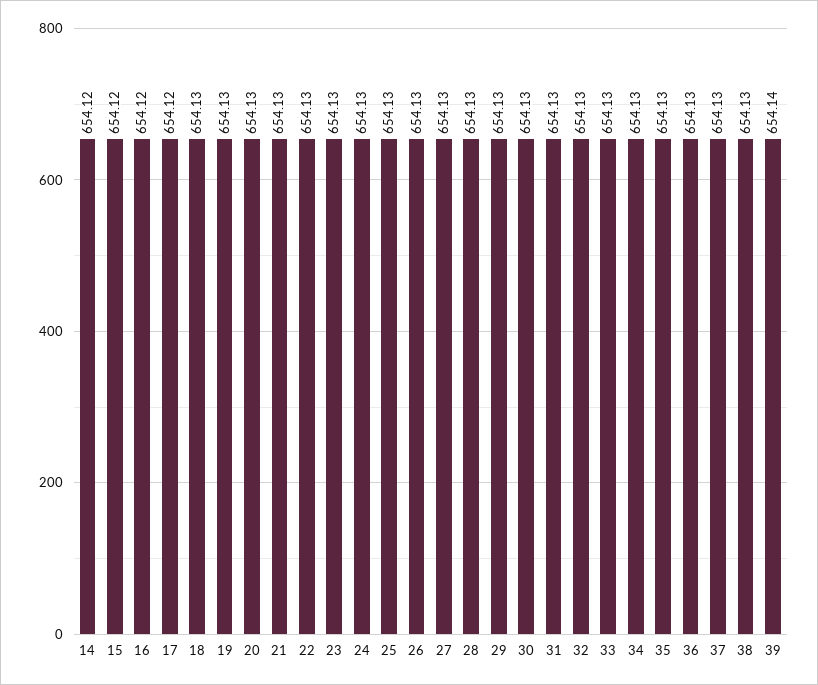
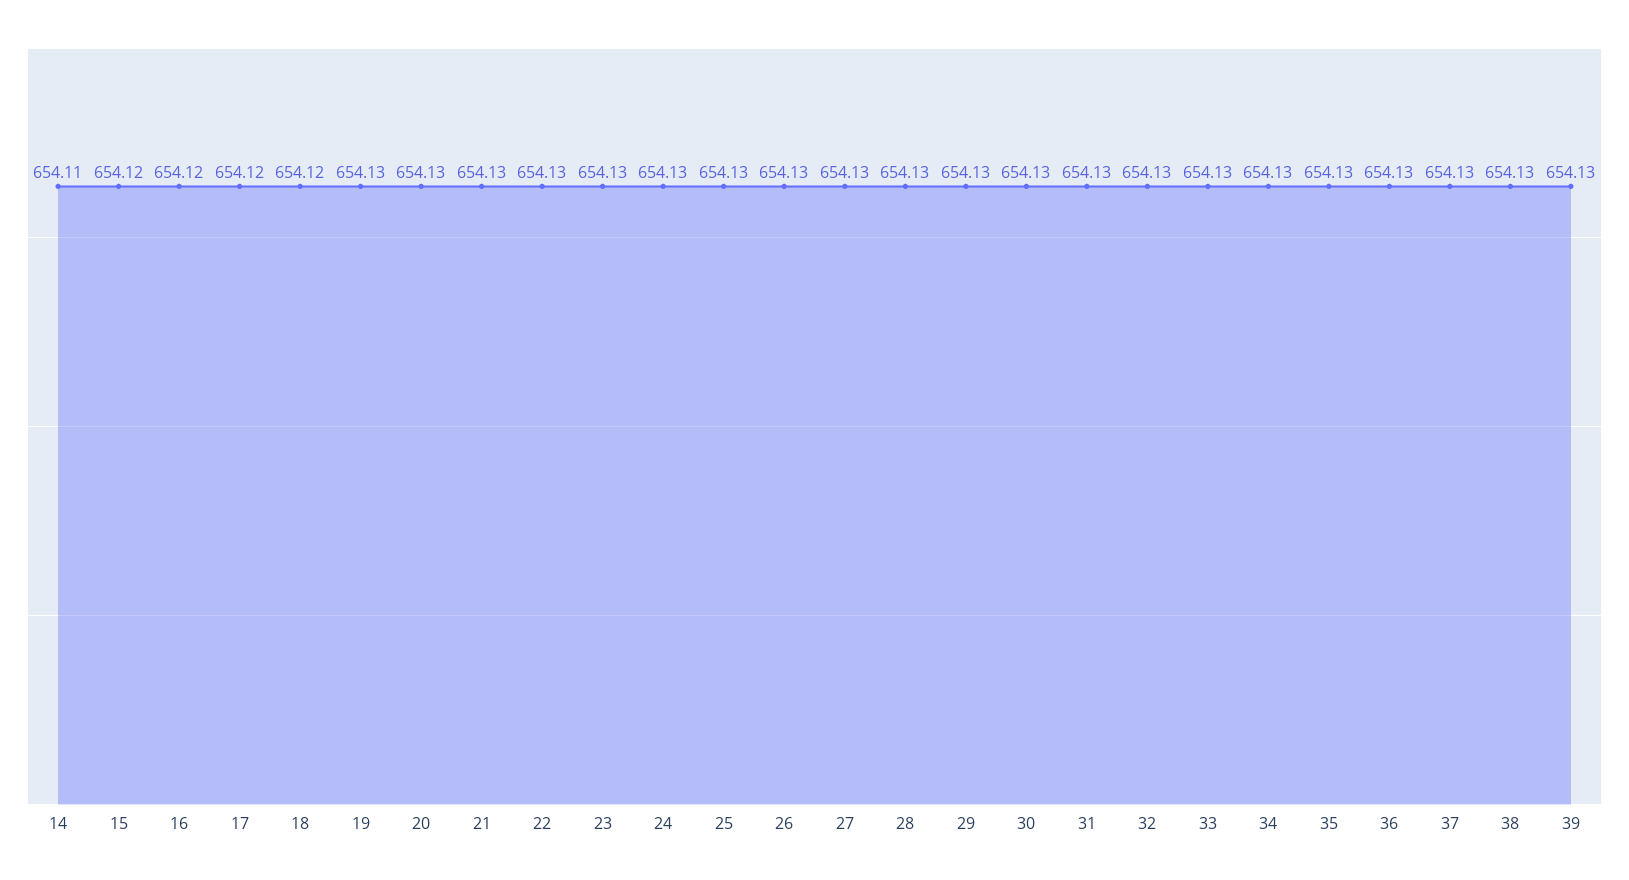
  {
-   "14": 654.12,
+   "14": 654.11,
    "15": 654.12,
    "16": 654.12,
    "17": 654.12,
-   "18": 654.13,
+   "18": 654.12,
    "19": 654.13,
    "20": 654.13,
    "21": 654.13,
    "22": 654.13,
    "23": 654.13,
    "24": 654.13,
    "25": 654.13,
    "26": 654.13,
    "27": 654.13,
    "28": 654.13,
    "29": 654.13,
    "30": 654.13,
    "31": 654.13,
    "32": 654.13,
    "33": 654.13,
    "34": 654.13,
    "35": 654.13,
    "36": 654.13,
    "37": 654.13,
    "38": 654.13,
-   "39": 654.14
+   "39": 654.13
  }

